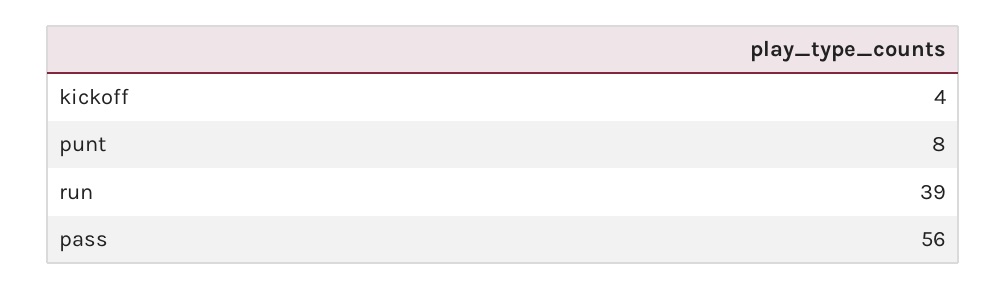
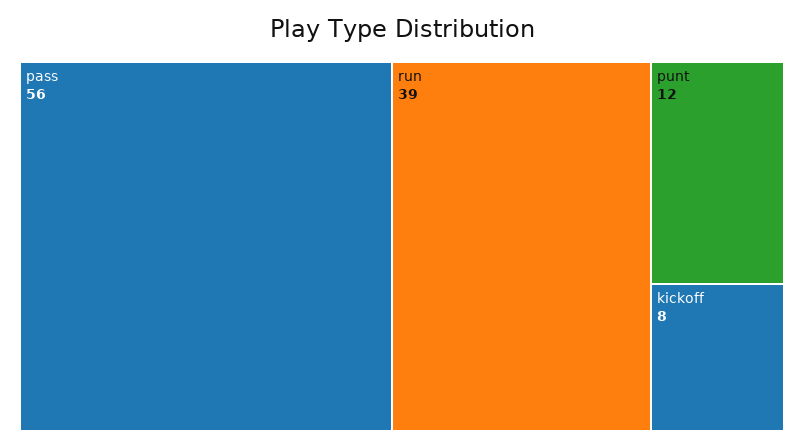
  {
-   "kickoff": 4,
+   "kickoff": 8,
-   "punt": 8,
+   "punt": 12,
    "run": 39,
    "pass": 56
  }

